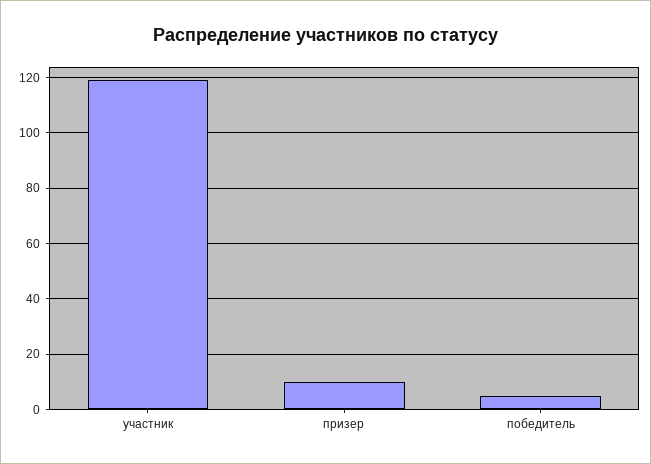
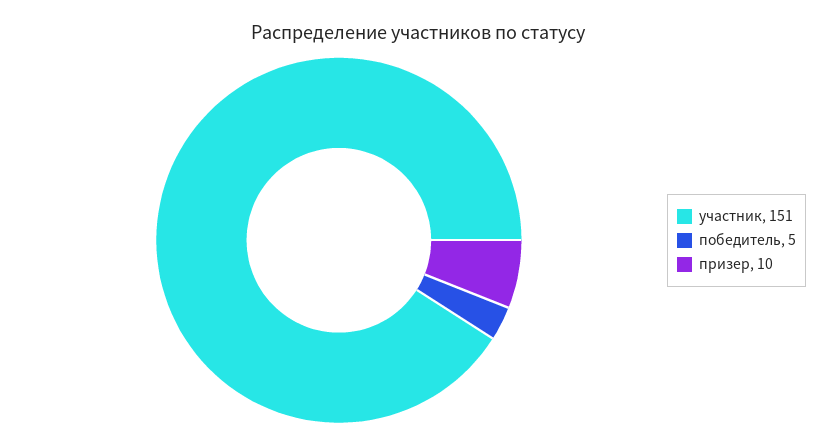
  {
-   "участник": 120,
+   "участник": 151,
    "призер": 10,
    "победитель": 5
  }

